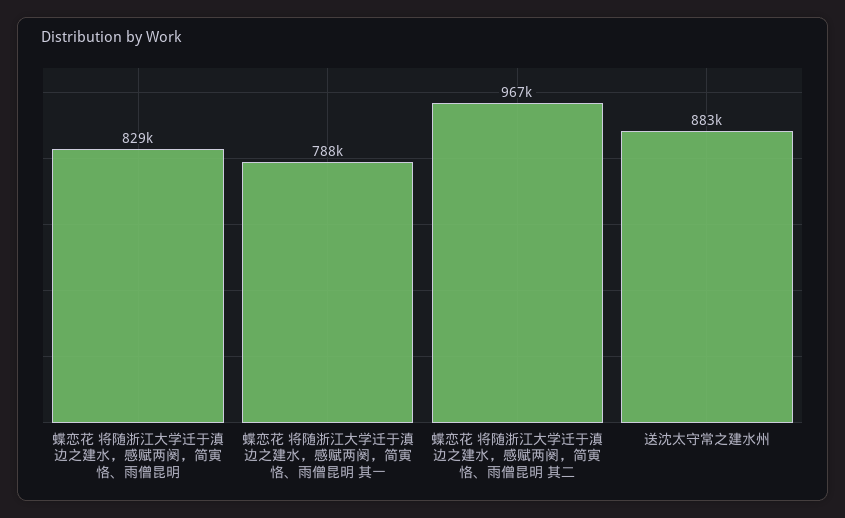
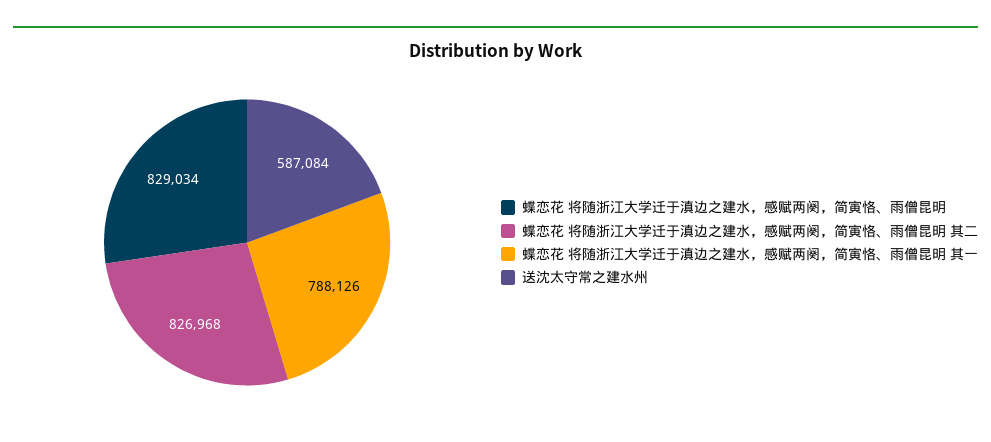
  {
    "蝶恋花 将随浙江大学迁于滇边之建水，感赋两阕，简寅恪、雨僧昆明": 829034,
    "蝶恋花 将随浙江大学迁于滇边之建水，感赋两阕，简寅恪、雨僧昆明 其一": 788126,
-   "蝶恋花 将随浙江大学迁于滇边之建水，感赋两阕，简寅恪、雨僧昆明 其二": 967000,
+   "蝶恋花 将随浙江大学迁于滇边之建水，感赋两阕，简寅恪、雨僧昆明 其二": 826968,
-   "送沈太守常之建水州": 883000
+   "送沈太守常之建水州": 587084
  }

